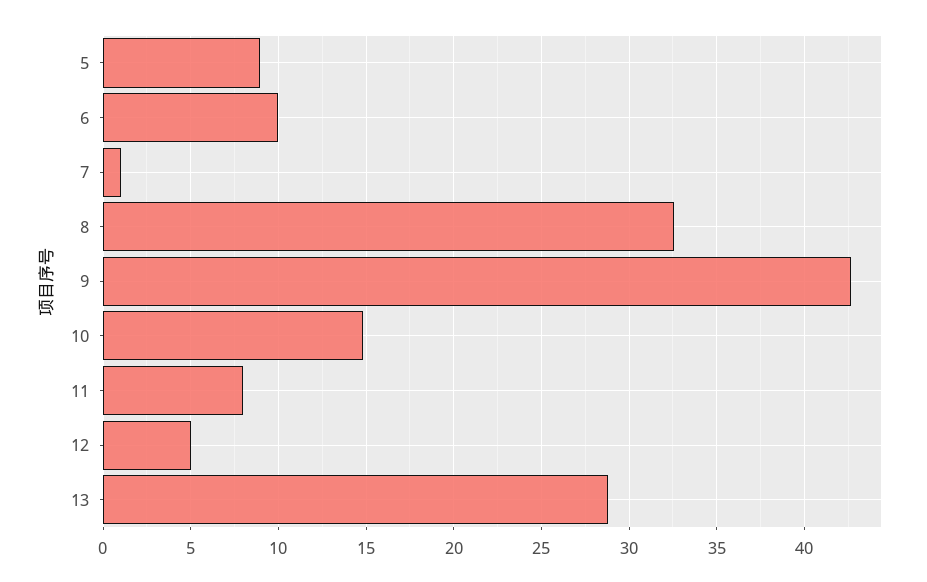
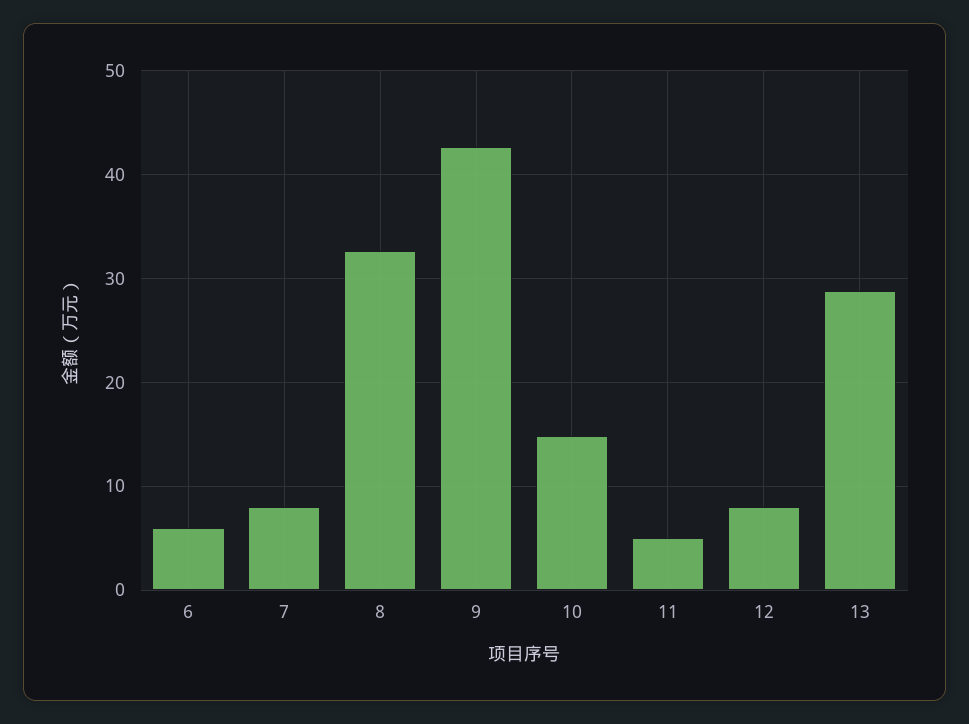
  {
-   "5": 9,
-   "6": 10,
+   "6": 6,
-   "7": 1,
+   "7": 8,
    "8": 32.5,
    "9": 42.5,
    "10": 15,
-   "11": 8,
+   "11": 5,
-   "12": 5,
+   "12": 8,
    "13": 29
  }

